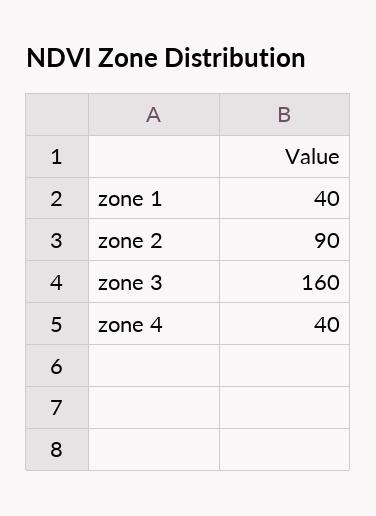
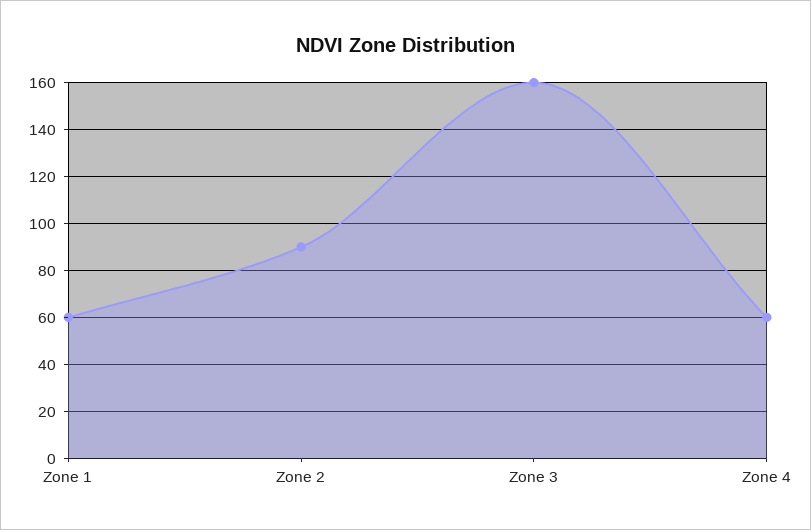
  {
-   "zone 1": 40,
+   "zone 1": 60,
    "zone 2": 90,
    "zone 3": 160,
-   "zone 4": 40
+   "zone 4": 60
  }

